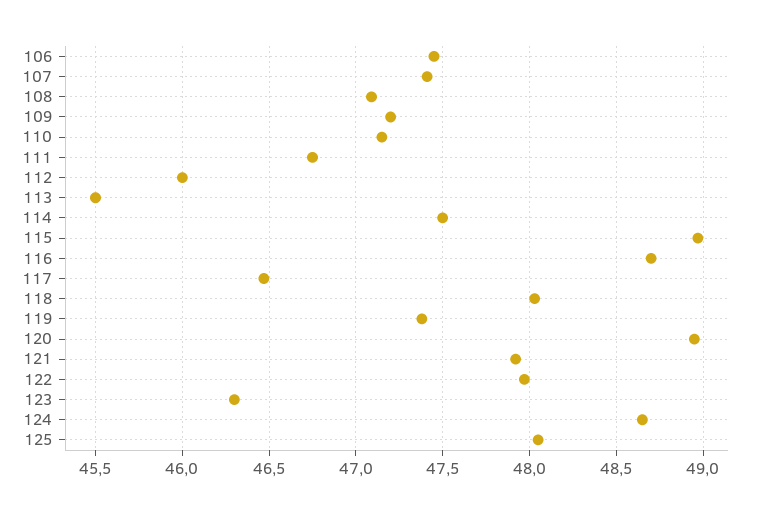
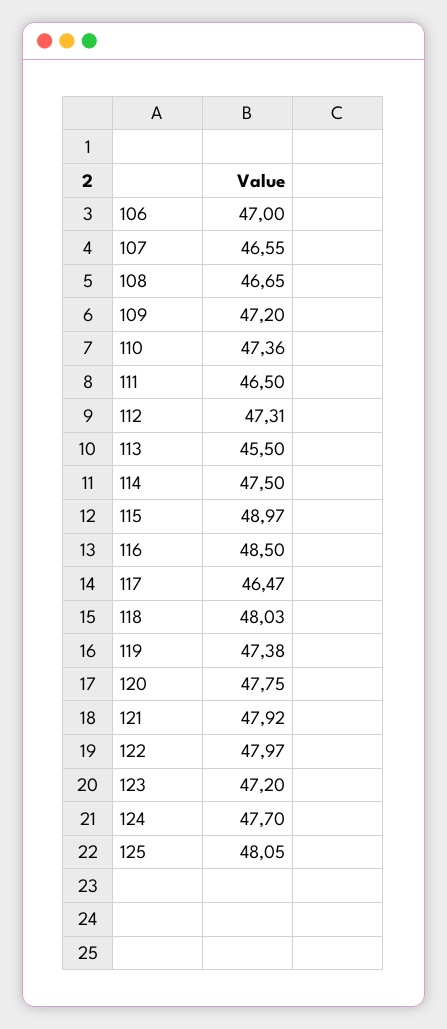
  {
-   "106": 47.45,
+   "106": 47,
-   "107": 47.4,
+   "107": 46.55,
-   "108": 47.1,
+   "108": 46.65,
    "109": 47.2,
-   "110": 47.15,
+   "110": 47.36,
-   "111": 46.75,
+   "111": 46.5,
-   "112": 46,
+   "112": 47.31,
    "113": 45.5,
    "114": 47.5,
    "115": 48.97,
-   "116": 48.7,
+   "116": 48.5,
    "117": 46.47,
    "118": 48.03,
    "119": 47.38,
-   "120": 48.95,
+   "120": 47.75,
    "121": 47.92,
    "122": 47.97,
-   "123": 46.3,
+   "123": 47.2,
-   "124": 48.65,
+   "124": 47.7,
    "125": 48.05
  }

